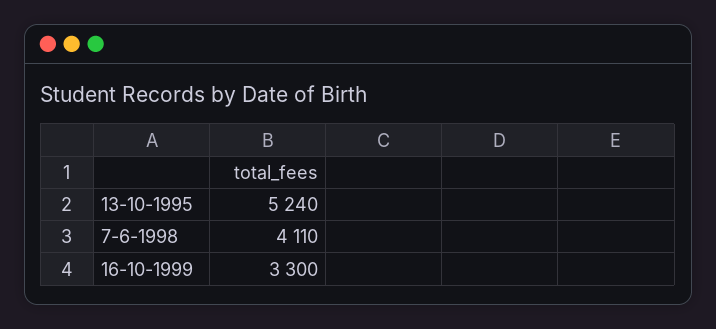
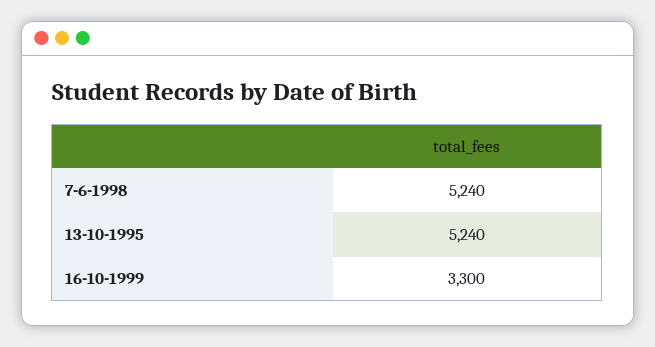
  {
    "13-10-1995": 5240,
-   "7-6-1998": 4110,
+   "7-6-1998": 5240,
    "16-10-1999": 3300
  }

